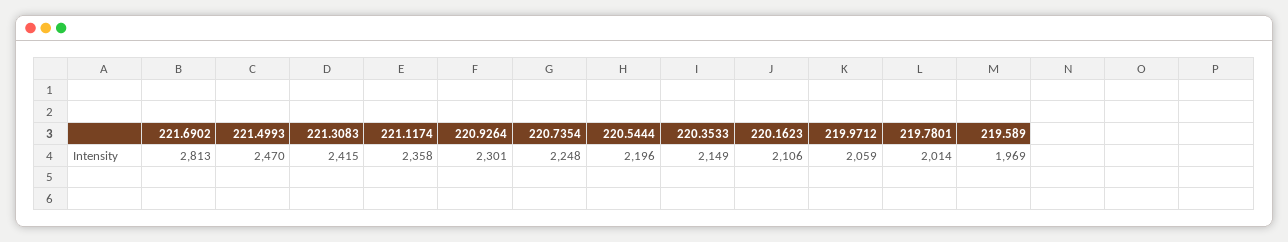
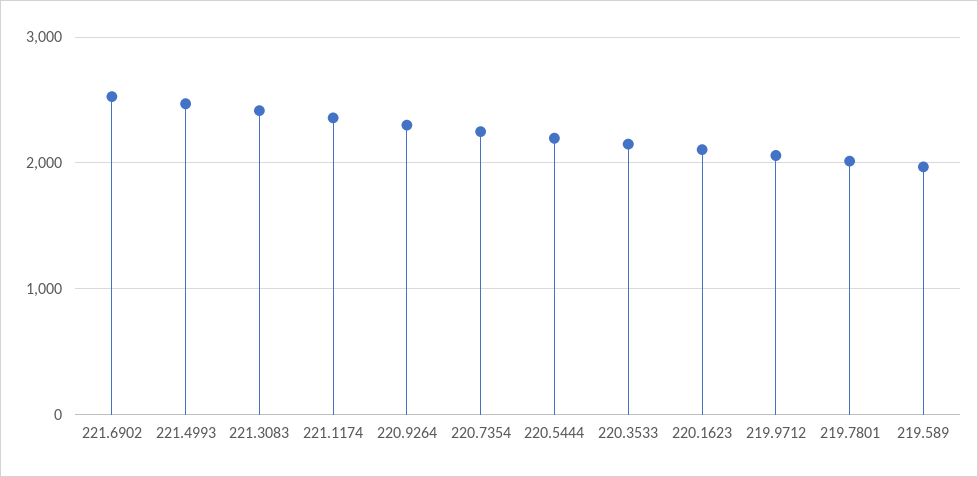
  {
-   "221.6902": 2813,
+   "221.6902": 2500,
    "221.4993": 2470,
    "221.3083": 2415,
    "221.1174": 2358,
    "220.9264": 2301,
    "220.7354": 2248,
    "220.5444": 2196,
    "220.3533": 2149,
    "220.1623": 2106,
    "219.9712": 2059,
    "219.7801": 2014,
    "219.589": 1969
  }

